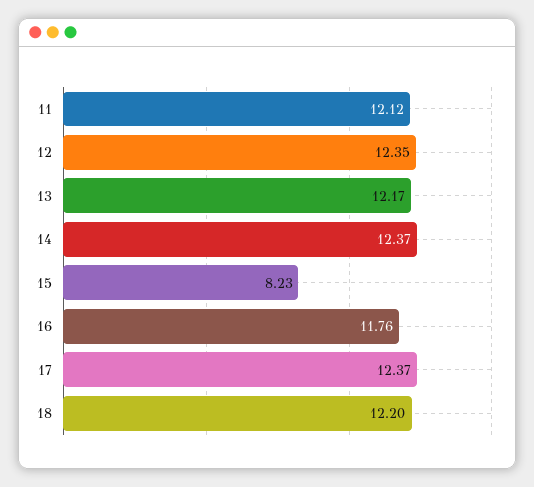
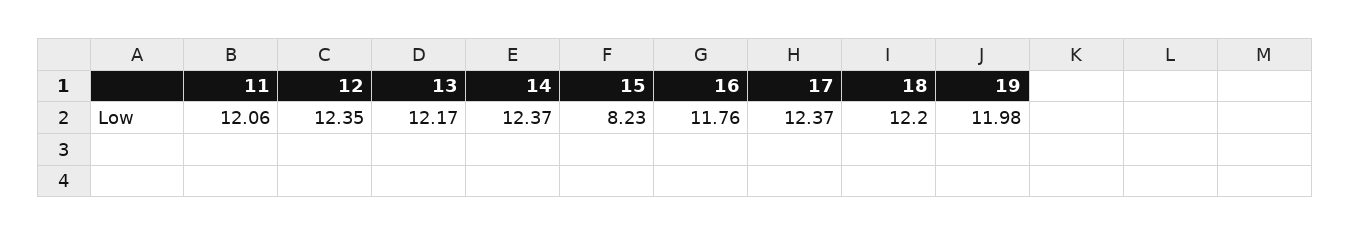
  {
-   "11": 12.12,
+   "11": 12.06,
    "12": 12.35,
    "13": 12.17,
    "14": 12.37,
    "15": 8.23,
    "16": 11.76,
    "17": 12.37,
-   "18": 12.2
+   "18": 12.2,
+   "19": 11.98
  }

